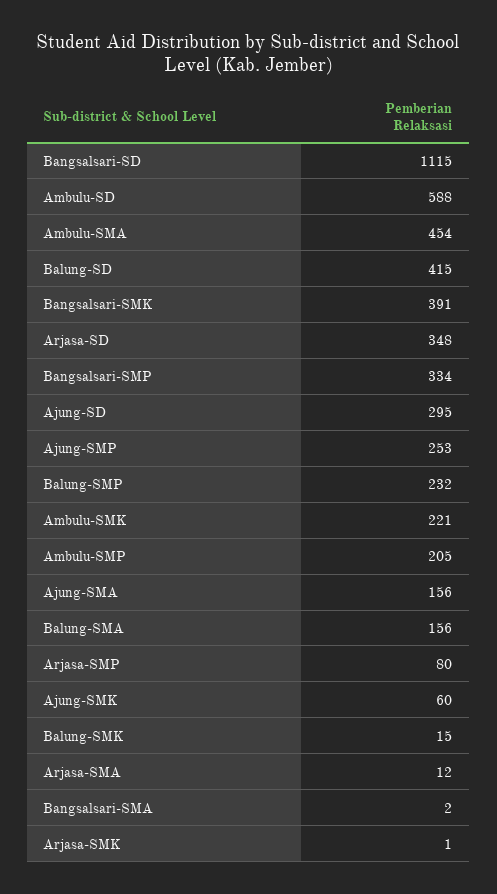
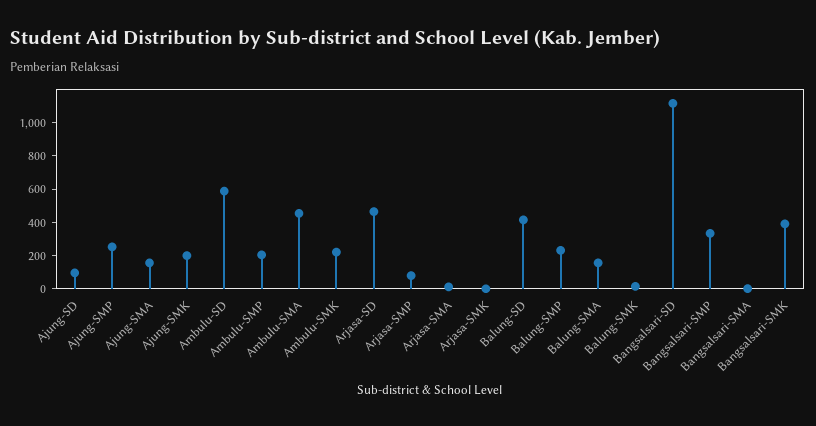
  {
    "Bangsalsari-SD": 1115,
    "Ambulu-SD": 588,
    "Ambulu-SMA": 454,
    "Balung-SD": 415,
    "Bangsalsari-SMK": 391,
-   "Arjasa-SD": 348,
+   "Arjasa-SD": 450,
    "Bangsalsari-SMP": 334,
-   "Ajung-SD": 295,
+   "Ajung-SD": 100,
    "Ajung-SMP": 253,
    "Balung-SMP": 232,
    "Ambulu-SMK": 221,
    "Ambulu-SMP": 205,
    "Ajung-SMA": 156,
    "Balung-SMA": 156,
    "Arjasa-SMP": 80,
-   "Ajung-SMK": 60,
+   "Ajung-SMK": 200,
    "Balung-SMK": 15,
    "Arjasa-SMA": 12,
    "Bangsalsari-SMA": 2,
    "Arjasa-SMK": 1
  }

